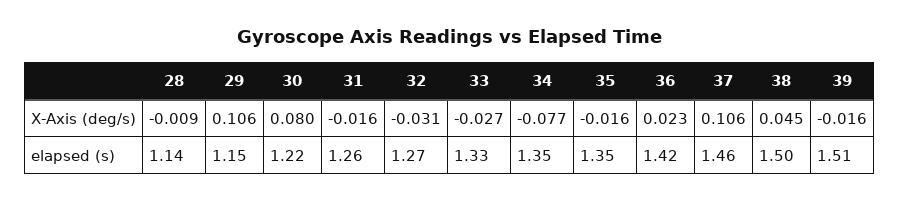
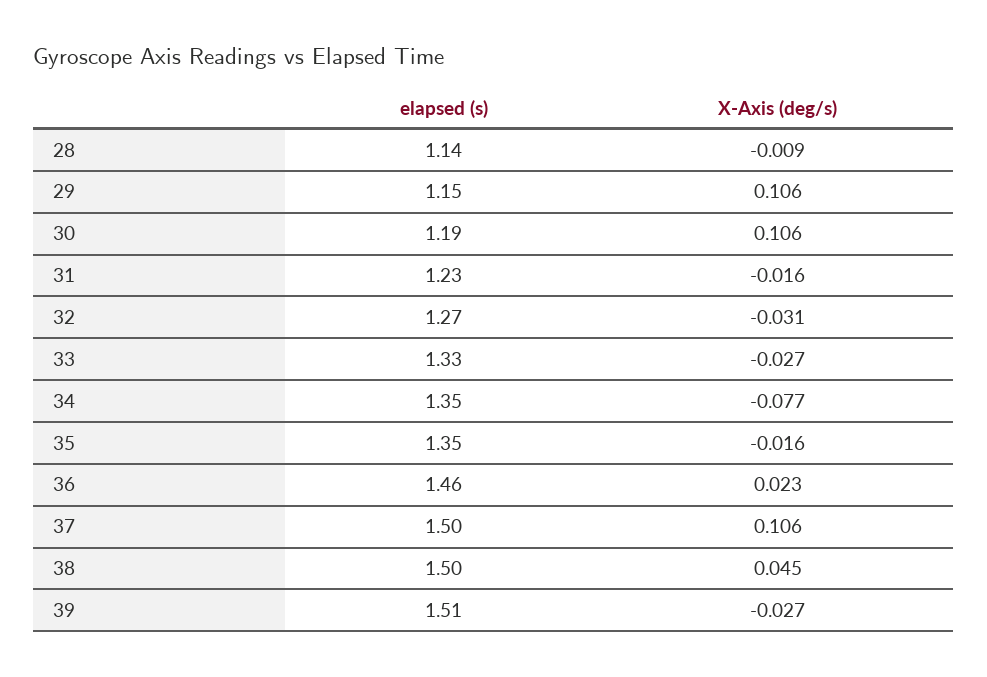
  {
    "28": {
      "X-Axis (deg/s)": -0.009,
      "elapsed (s)": 1.14
    },
    "29": {
      "X-Axis (deg/s)": 0.106,
      "elapsed (s)": 1.15
    },
    "30": {
-     "X-Axis (deg/s)": 0.08,
+     "X-Axis (deg/s)": 0.106,
-     "elapsed (s)": 1.22
+     "elapsed (s)": 1.19
    },
    "31": {
      "X-Axis (deg/s)": -0.016,
-     "elapsed (s)": 1.26
+     "elapsed (s)": 1.23
    },
    "32": {
      "X-Axis (deg/s)": -0.031,
      "elapsed (s)": 1.27
    },
    "33": {
      "X-Axis (deg/s)": -0.027,
      "elapsed (s)": 1.33
    },
    "34": {
      "X-Axis (deg/s)": -0.077,
      "elapsed (s)": 1.35
    },
    "35": {
      "X-Axis (deg/s)": -0.016,
      "elapsed (s)": 1.35
    },
    "36": {
      "X-Axis (deg/s)": 0.023,
-     "elapsed (s)": 1.42
+     "elapsed (s)": 1.46
    },
    "37": {
      "X-Axis (deg/s)": 0.106,
-     "elapsed (s)": 1.46
+     "elapsed (s)": 1.5
    },
    "38": {
      "X-Axis (deg/s)": 0.045,
      "elapsed (s)": 1.5
    },
    "39": {
-     "X-Axis (deg/s)": -0.016,
+     "X-Axis (deg/s)": -0.027,
      "elapsed (s)": 1.51
    }
  }

